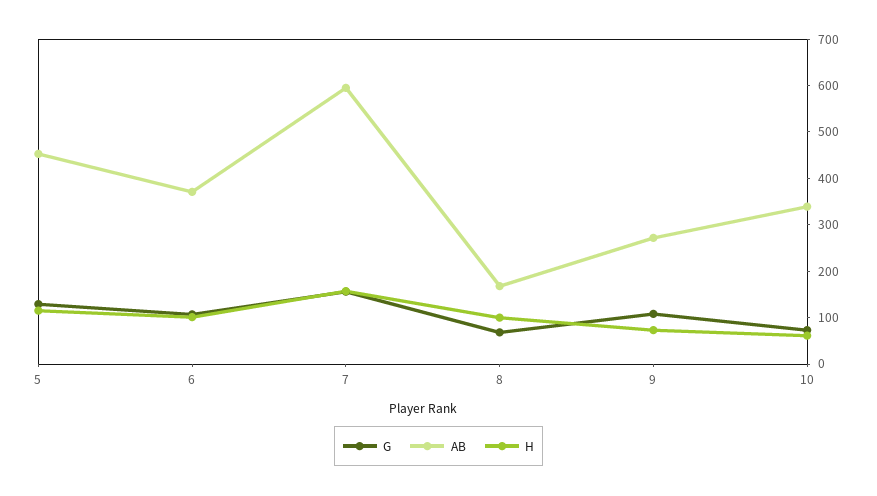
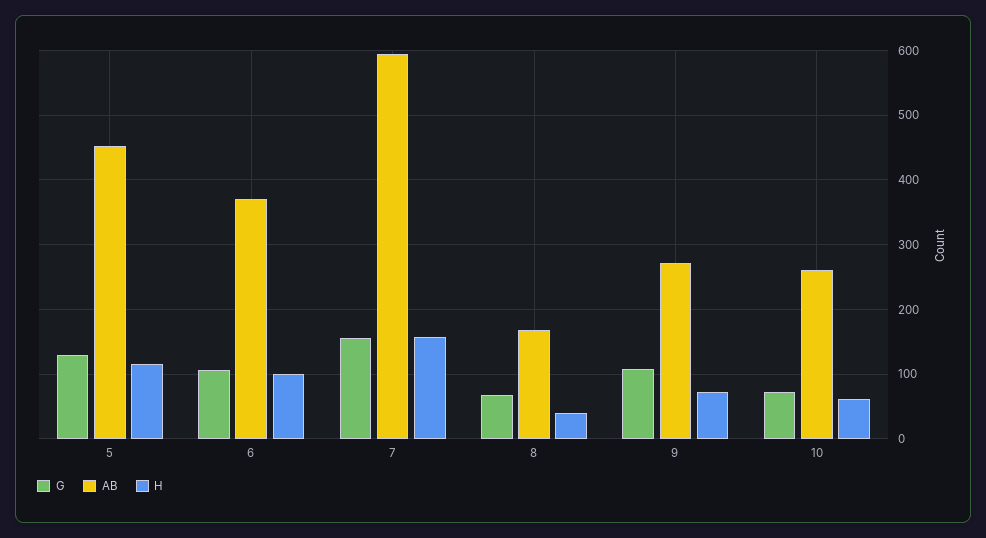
  {
    "G": {
      "5": 130,
      "6": 110,
      "7": 160,
      "8": 70,
      "9": 110,
      "10": 70
    },
    "AB": {
      "5": 450,
      "6": 370,
      "7": 600,
      "8": 170,
      "9": 270,
-     "10": 340
+     "10": 260
    },
    "H": {
      "5": 120,
      "6": 100,
      "7": 160,
-     "8": 100,
+     "8": 40,
      "9": 70,
      "10": 60
    }
  }

